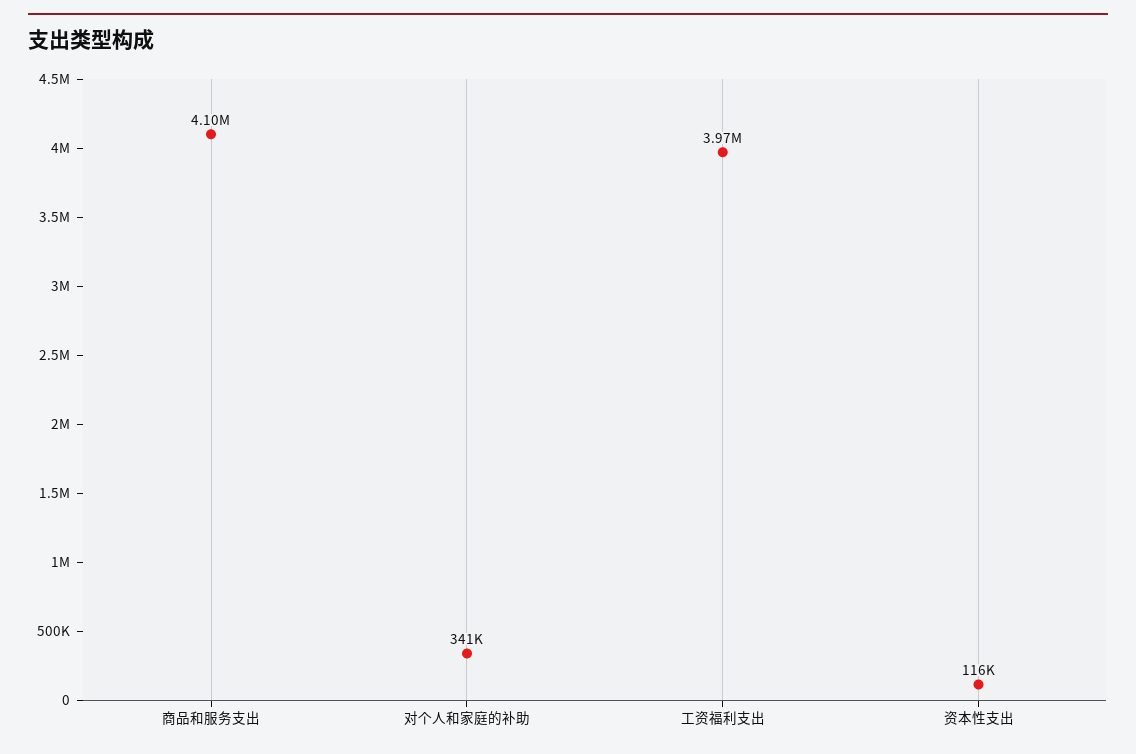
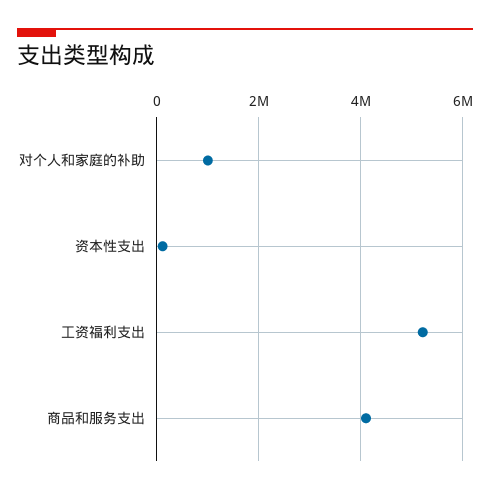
  {
    "商品和服务支出": 4100000,
-   "对个人和家庭的补助": 341000,
+   "对个人和家庭的补助": 1000000,
-   "工资福利支出": 3970000,
+   "工资福利支出": 5200000,
    "资本性支出": 116000
  }

